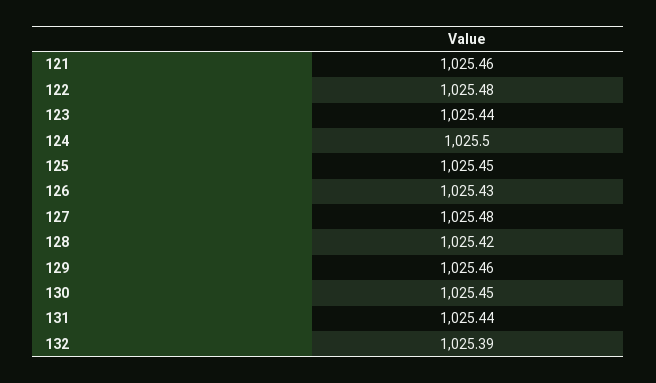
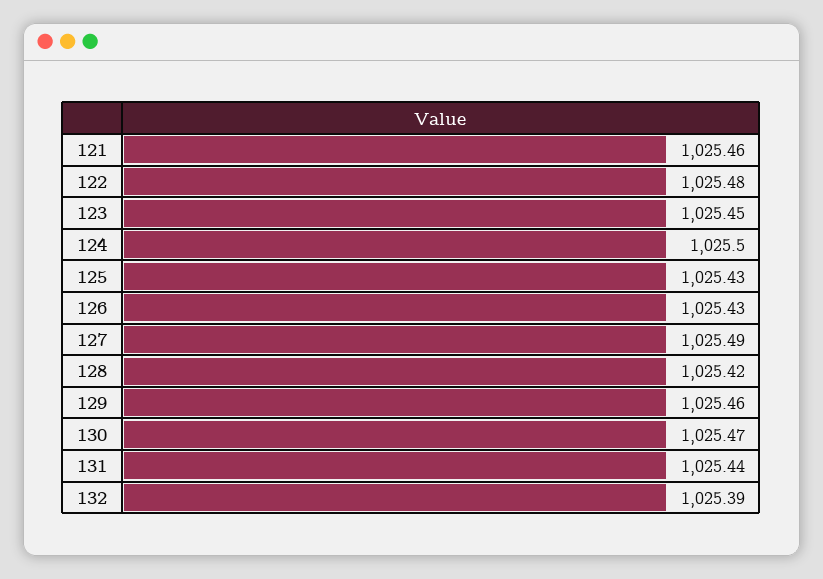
  {
    "121": 1025.46,
    "122": 1025.48,
-   "123": 1025.44,
+   "123": 1025.45,
    "124": 1025.5,
-   "125": 1025.45,
+   "125": 1025.43,
    "126": 1025.43,
-   "127": 1025.48,
+   "127": 1025.49,
    "128": 1025.42,
    "129": 1025.46,
-   "130": 1025.45,
+   "130": 1025.47,
    "131": 1025.44,
    "132": 1025.39
  }

